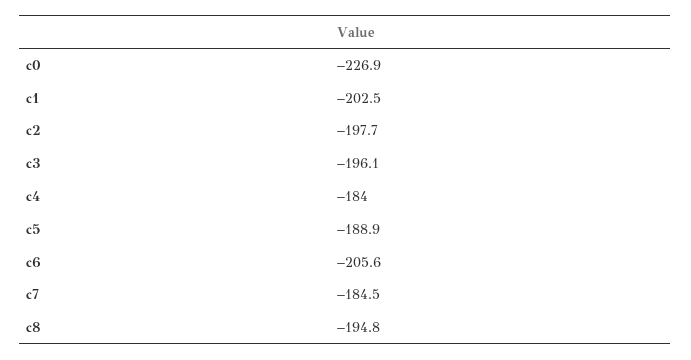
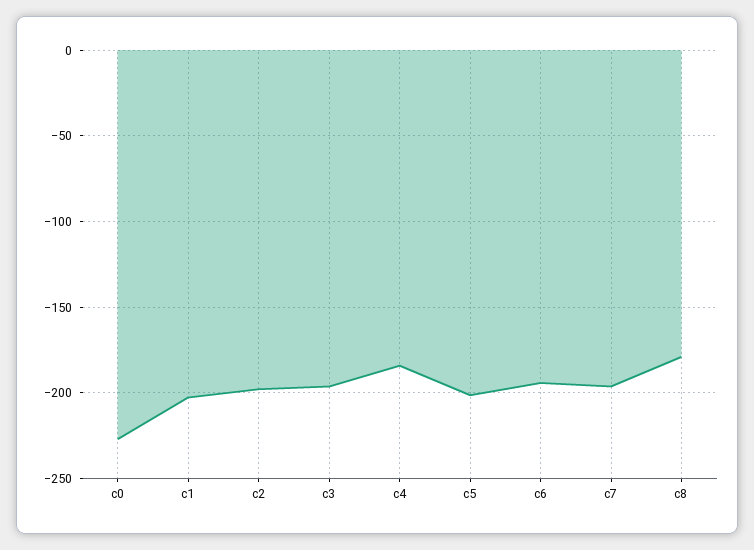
  {
    "c0": -226.9,
    "c1": -202.5,
    "c2": -197.7,
    "c3": -196.1,
    "c4": -184,
-   "c5": -188.9,
+   "c5": -200,
-   "c6": -205.6,
+   "c6": -195,
-   "c7": -184.5,
+   "c7": -195,
-   "c8": -194.8
+   "c8": -180
  }

